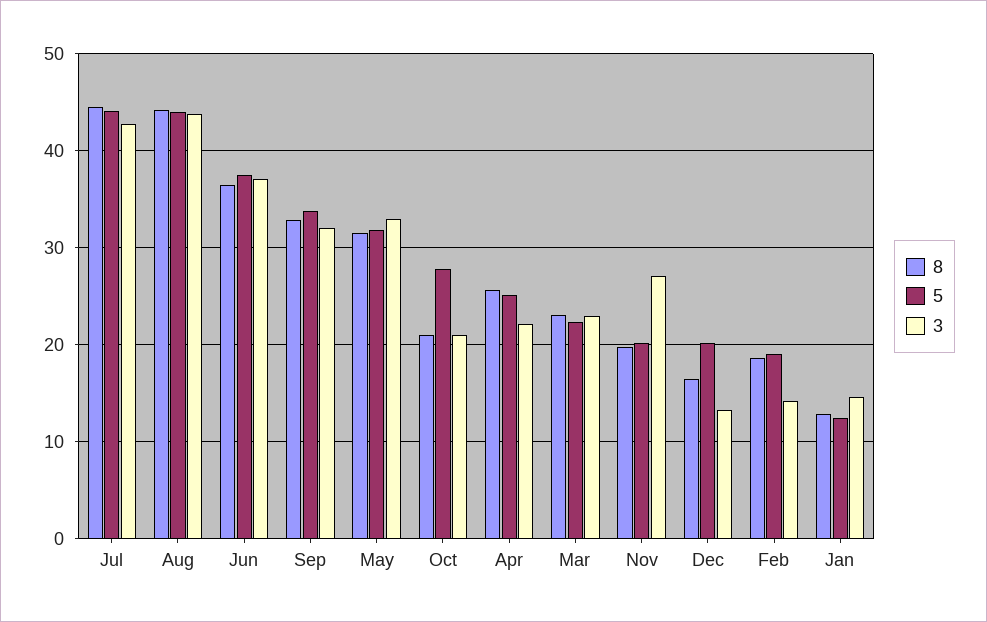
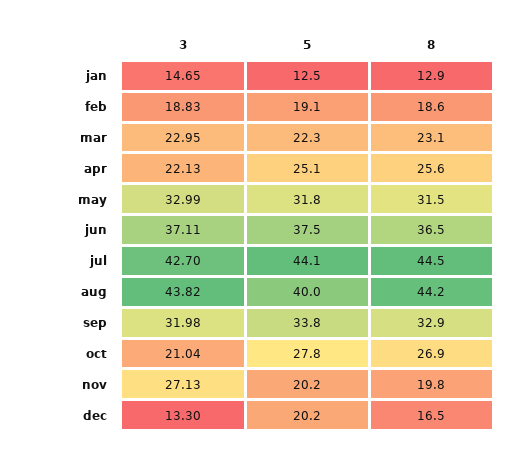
  {
    "8": {
      "Jul": 44.5,
      "Aug": 44.2,
      "Jun": 36.5,
      "Sep": 32.9,
      "May": 31.5,
-     "Oct": 21,
+     "Oct": 26.9,
      "Apr": 25.6,
      "Mar": 23.1,
      "Nov": 19.8,
      "Dec": 16.5,
      "Feb": 18.6,
      "Jan": 12.9
    },
    "5": {
      "Jul": 44.1,
-     "Aug": 44,
+     "Aug": 40,
      "Jun": 37.5,
      "Sep": 33.8,
      "May": 31.8,
      "Oct": 27.8,
      "Apr": 25.1,
      "Mar": 22.3,
      "Nov": 20.2,
      "Dec": 20.2,
      "Feb": 19.1,
      "Jan": 12.5
    },
    "3": {
      "Jul": 42.7,
      "Aug": 43.82,
      "Jun": 37.11,
      "Sep": 31.98,
      "May": 32.99,
      "Oct": 21.04,
      "Apr": 22.13,
      "Mar": 22.95,
      "Nov": 27.13,
      "Dec": 13.3,
-     "Feb": 14,
+     "Feb": 18.83,
      "Jan": 14.65
    }
  }

